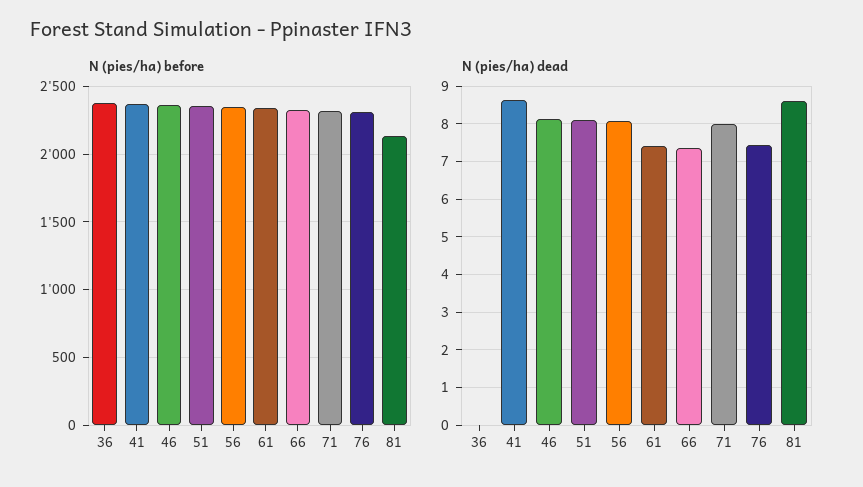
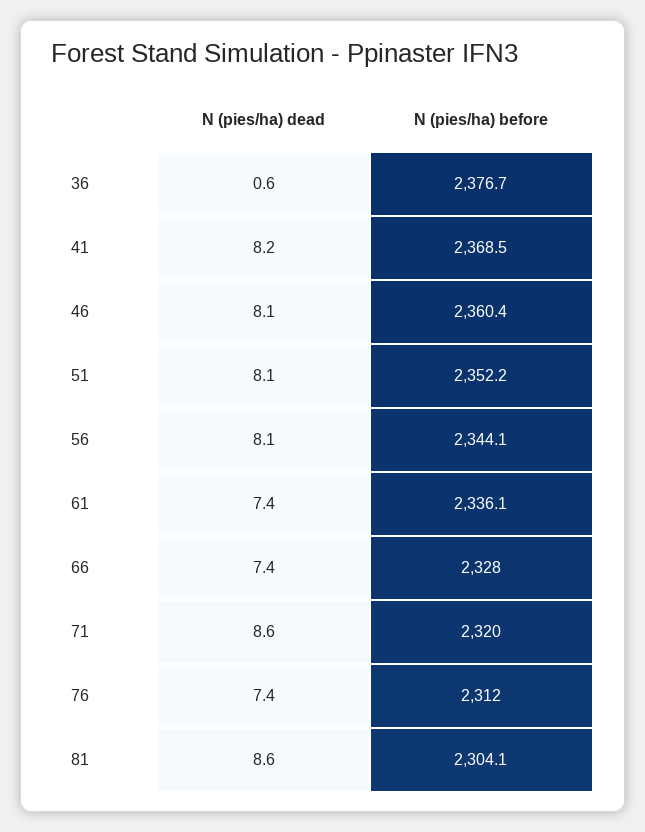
  {
    "N (pies/ha) before": {
      "36": 2376.7,
      "41": 2368.5,
      "46": 2360.4,
      "51": 2352.2,
      "56": 2344.1,
      "61": 2336.1,
      "66": 2328,
      "71": 2320,
      "76": 2312,
-     "81": 2150
+     "81": 2304.1
    },
    "N (pies/ha) dead": {
-     "36": 0,
+     "36": 0.6,
-     "41": 8.6,
+     "41": 8.2,
      "46": 8.1,
      "51": 8.1,
      "56": 8.1,
      "61": 7.4,
      "66": 7.4,
-     "71": 8,
+     "71": 8.6,
      "76": 7.4,
      "81": 8.6
    }
  }

